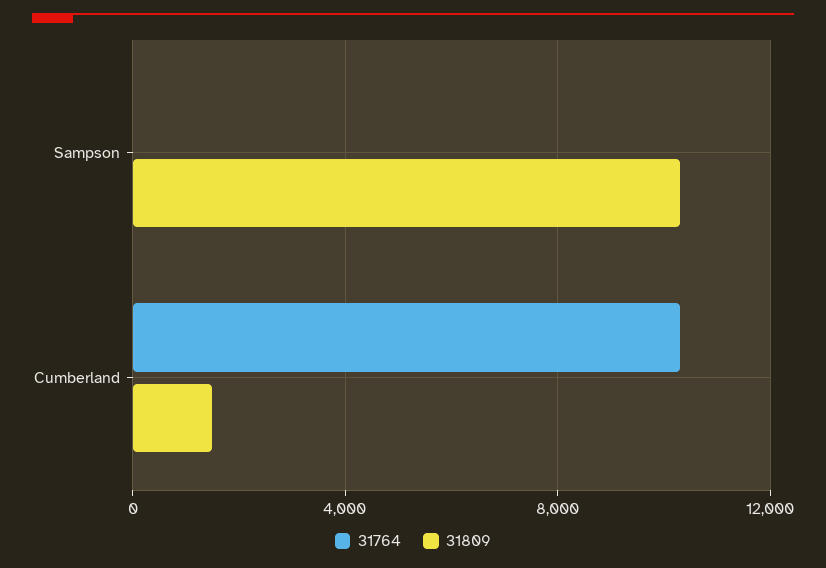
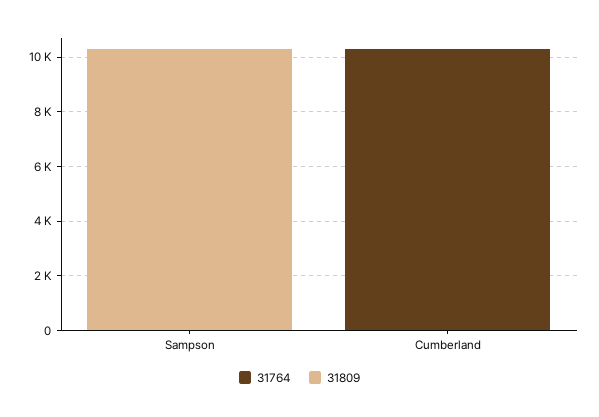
  {
    "31764": {
      "Sampson": 0,
      "Cumberland": 10500
    },
    "31809": {
      "Sampson": 10500,
-     "Cumberland": 1500
+     "Cumberland": 0
    }
  }

